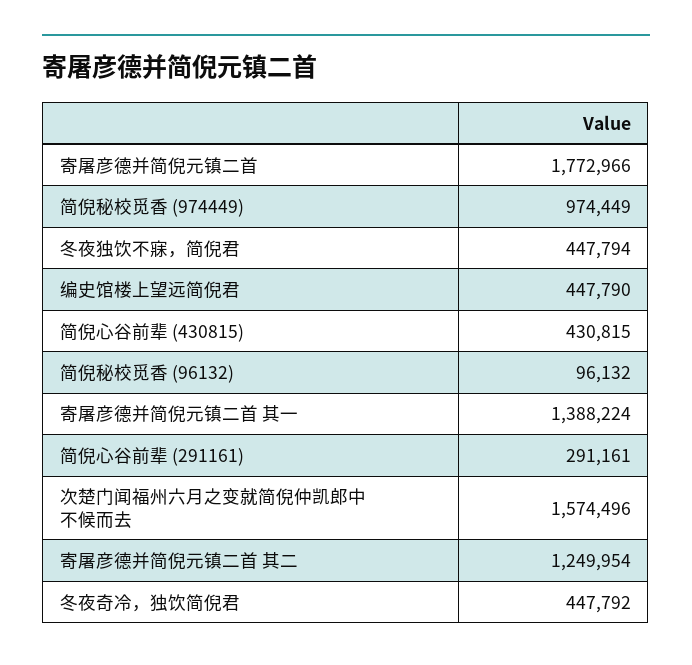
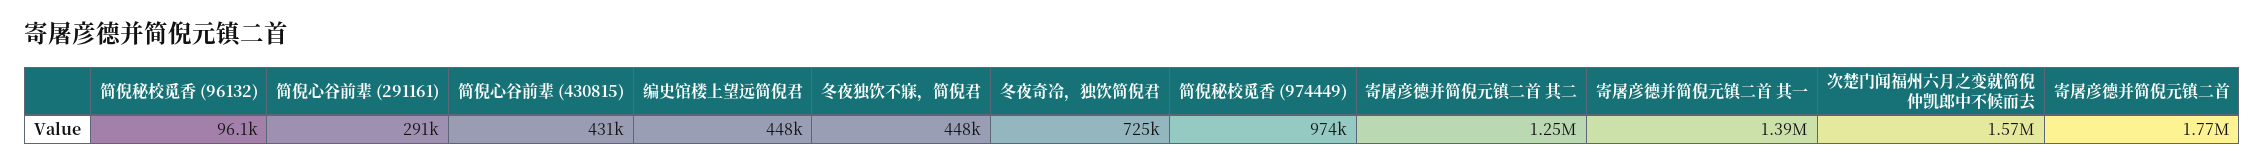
  {
    "寄屠彦德并简倪元镇二首": 1772966,
    "简倪秘校觅香 (974449)": 974449,
    "冬夜独饮不寐，简倪君": 447794,
    "编史馆楼上望远简倪君": 447790,
    "简倪心谷前辈 (430815)": 430815,
    "简倪秘校觅香 (96132)": 96132,
    "寄屠彦德并简倪元镇二首 其一": 1388224,
    "简倪心谷前辈 (291161)": 291161,
    "次楚门闻福州六月之变就简倪仲凯郎中不候而去": 1574496,
    "寄屠彦德并简倪元镇二首 其二": 1249954,
-   "冬夜奇冷，独饮简倪君": 447792
+   "冬夜奇冷，独饮简倪君": 725000
  }

